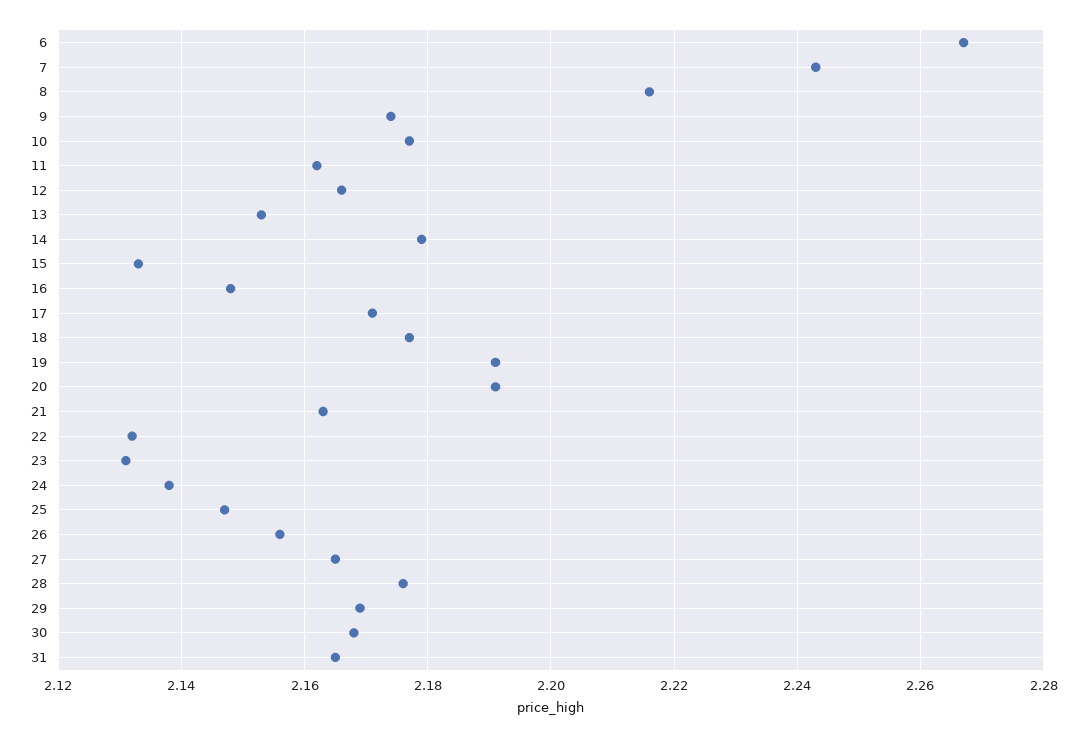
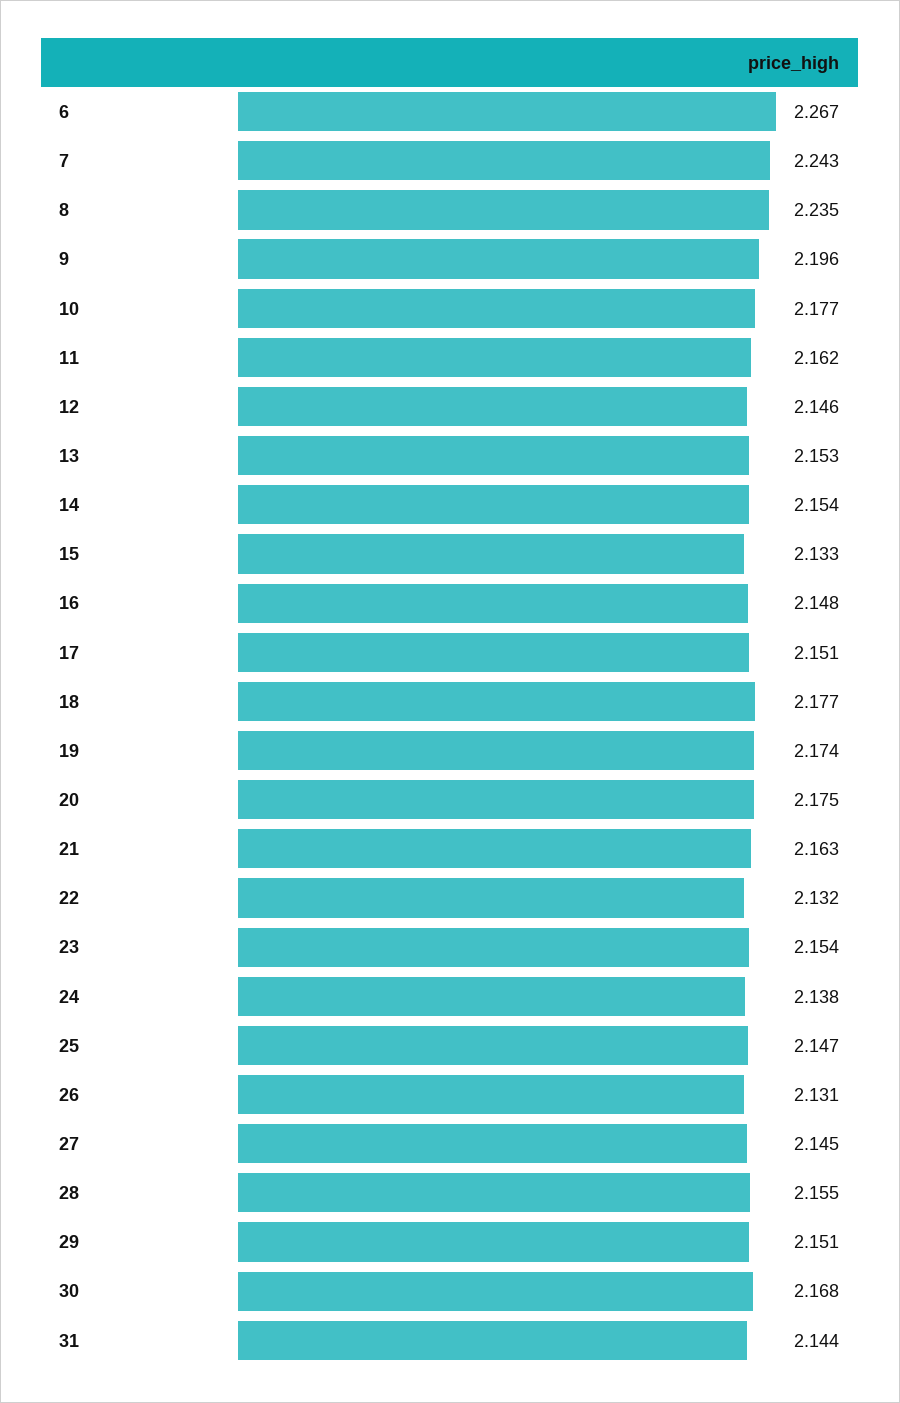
  {
    "6": 2.267,
    "7": 2.243,
-   "8": 2.215,
+   "8": 2.235,
-   "9": 2.175,
+   "9": 2.196,
    "10": 2.177,
    "11": 2.162,
-   "12": 2.165,
+   "12": 2.146,
    "13": 2.153,
-   "14": 2.18,
+   "14": 2.154,
    "15": 2.133,
    "16": 2.148,
-   "17": 2.17,
+   "17": 2.151,
    "18": 2.177,
-   "19": 2.19,
+   "19": 2.174,
-   "20": 2.19,
+   "20": 2.175,
    "21": 2.163,
    "22": 2.132,
-   "23": 2.13,
+   "23": 2.154,
    "24": 2.138,
    "25": 2.147,
-   "26": 2.155,
+   "26": 2.131,
-   "27": 2.165,
+   "27": 2.145,
-   "28": 2.175,
+   "28": 2.155,
-   "29": 2.17,
+   "29": 2.151,
    "30": 2.168,
-   "31": 2.165
+   "31": 2.144
  }

